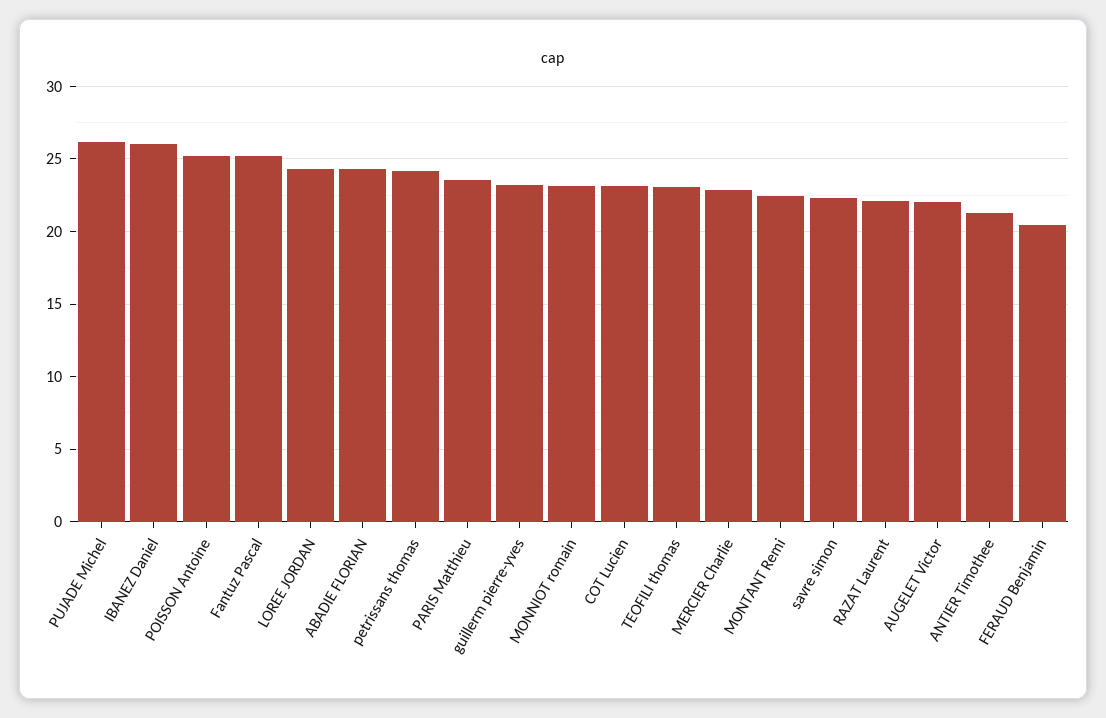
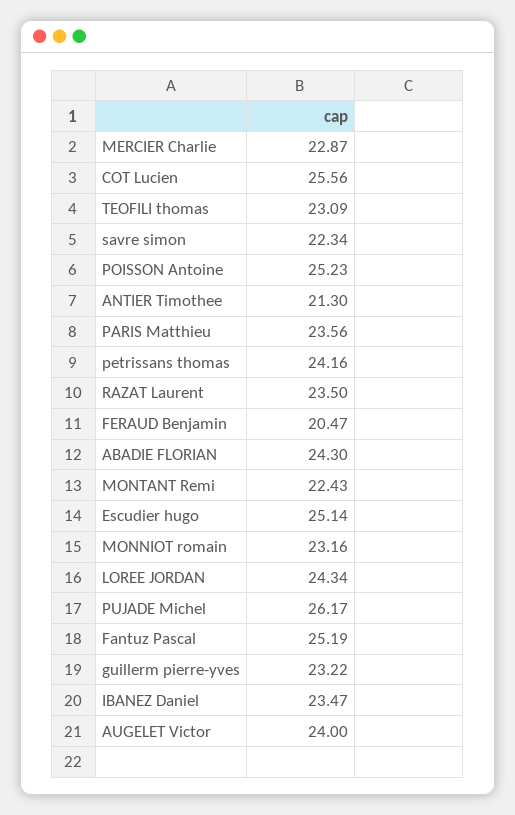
  {
    "PUJADE Michel": 26.17,
-   "IBANEZ Daniel": 26,
+   "IBANEZ Daniel": 23.47,
    "POISSON Antoine": 25.23,
    "Fantuz Pascal": 25.19,
    "LOREE JORDAN": 24.34,
    "ABADIE FLORIAN": 24.3,
    "petrissans thomas": 24.16,
    "PARIS Matthieu": 23.56,
    "guillerm pierre-yves": 23.22,
    "MONNIOT romain": 23.16,
-   "COT Lucien": 23,
+   "COT Lucien": 25.56,
    "TEOFILI thomas": 23.09,
    "MERCIER Charlie": 22.87,
    "MONTANT Remi": 22.43,
    "savre simon": 22.34,
-   "RAZAT Laurent": 22,
+   "RAZAT Laurent": 23.5,
-   "AUGELET Victor": 22,
+   "AUGELET Victor": 24,
    "ANTIER Timothee": 21.3,
-   "FERAUD Benjamin": 20.47
+   "FERAUD Benjamin": 20.47,
+   "Escudier hugo": 25.14
  }

